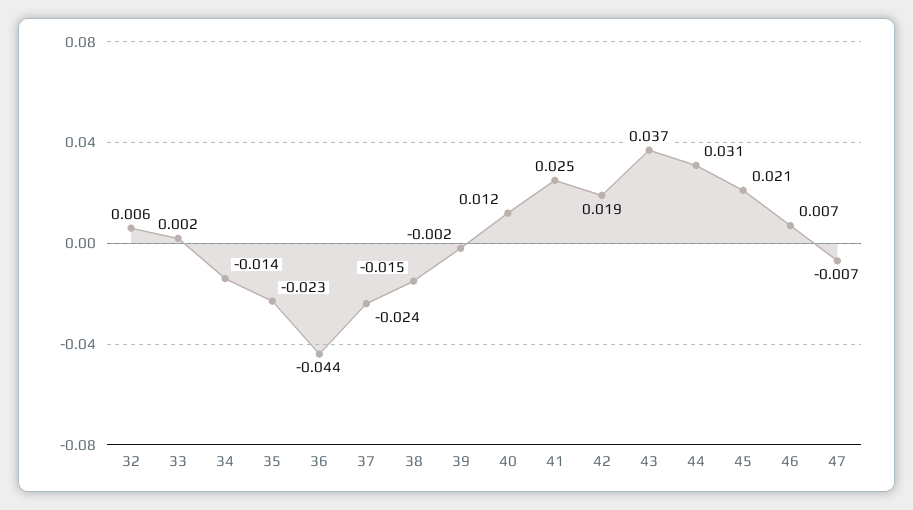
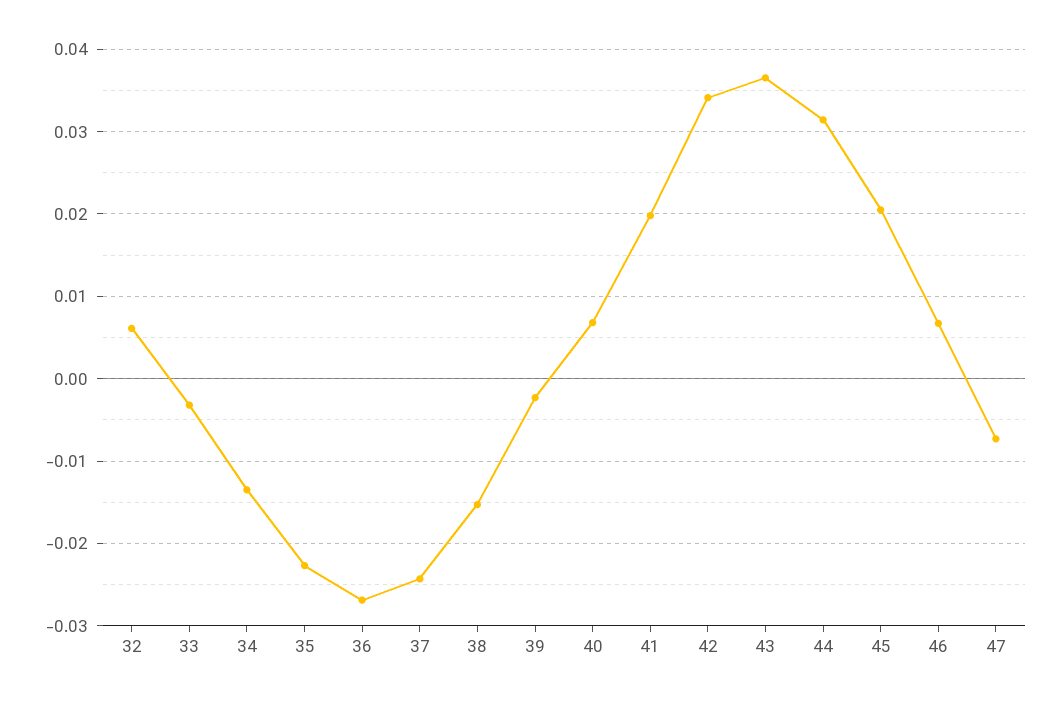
  {
    "32": 0.006,
-   "33": 0.002,
+   "33": -0.003,
    "34": -0.014,
    "35": -0.023,
-   "36": -0.044,
+   "36": -0.027,
    "37": -0.024,
    "38": -0.015,
    "39": -0.002,
-   "40": 0.012,
+   "40": 0.007,
-   "41": 0.025,
+   "41": 0.02,
-   "42": 0.019,
+   "42": 0.034,
    "43": 0.037,
    "44": 0.031,
    "45": 0.021,
    "46": 0.007,
    "47": -0.007
  }

